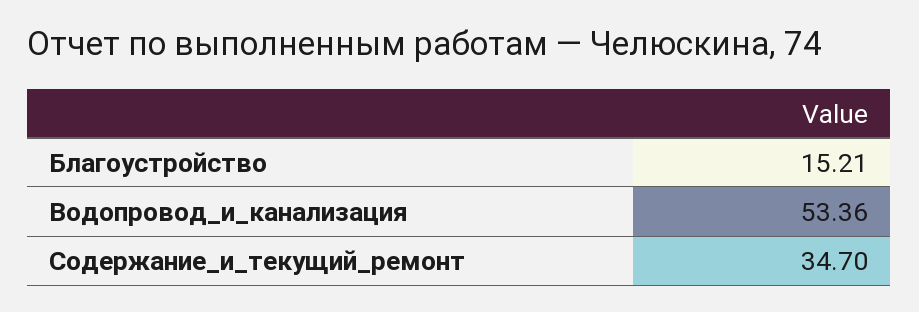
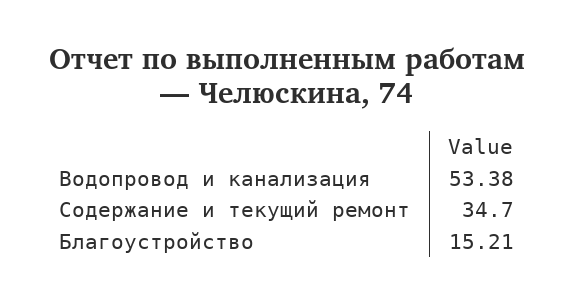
  {
    "Благоустройство": 15.21,
-   "Водопровод_и_канализация": 53.36,
+   "Водопровод_и_канализация": 53.38,
    "Содержание_и_текущий_ремонт": 34.7
  }

